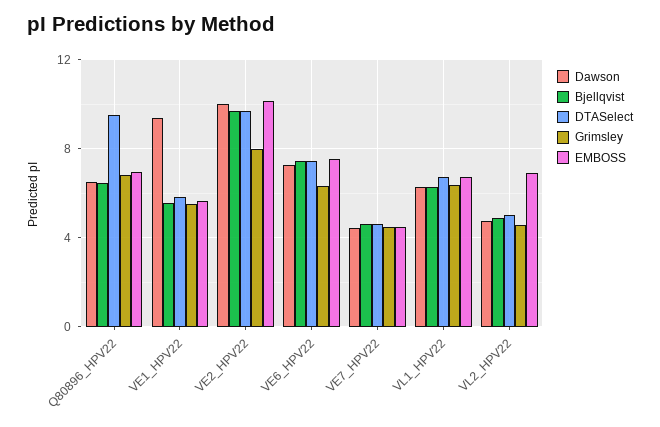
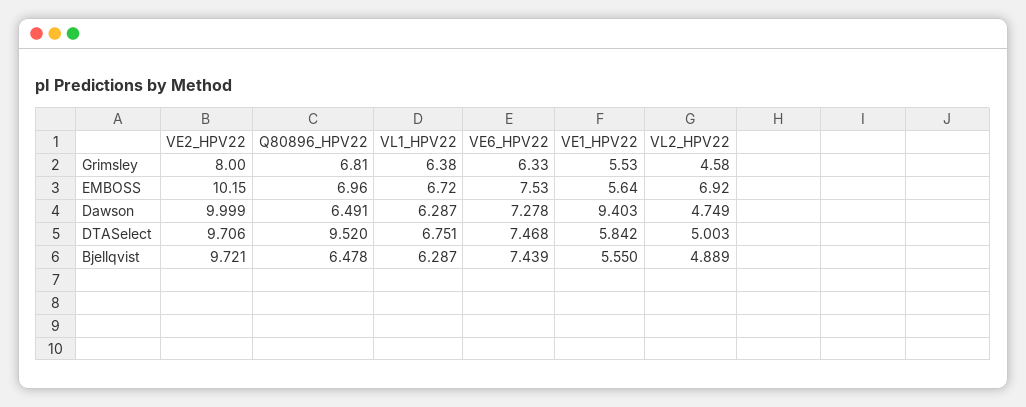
  {
    "Dawson": {
      "Q80896_HPV22": 6.491,
      "VE1_HPV22": 9.403,
      "VE2_HPV22": 9.999,
      "VE6_HPV22": 7.278,
-     "VE7_HPV22": 4.5,
      "VL1_HPV22": 6.287,
      "VL2_HPV22": 4.749
    },
    "Bjellqvist": {
      "Q80896_HPV22": 6.478,
      "VE1_HPV22": 5.55,
      "VE2_HPV22": 9.721,
      "VE6_HPV22": 7.439,
-     "VE7_HPV22": 4.5,
      "VL1_HPV22": 6.287,
      "VL2_HPV22": 4.889
    },
    "DTASelect": {
      "Q80896_HPV22": 9.52,
      "VE1_HPV22": 5.842,
      "VE2_HPV22": 9.706,
      "VE6_HPV22": 7.468,
-     "VE7_HPV22": 4.5,
      "VL1_HPV22": 6.751,
      "VL2_HPV22": 5.003
    },
    "Grimsley": {
      "Q80896_HPV22": 6.81,
      "VE1_HPV22": 5.53,
      "VE2_HPV22": 8,
      "VE6_HPV22": 6.33,
-     "VE7_HPV22": 4.5,
      "VL1_HPV22": 6.38,
      "VL2_HPV22": 4.58
    },
    "EMBOSS": {
      "Q80896_HPV22": 6.96,
      "VE1_HPV22": 5.64,
      "VE2_HPV22": 10.15,
      "VE6_HPV22": 7.53,
-     "VE7_HPV22": 4.5,
      "VL1_HPV22": 6.72,
      "VL2_HPV22": 6.92
    }
  }

